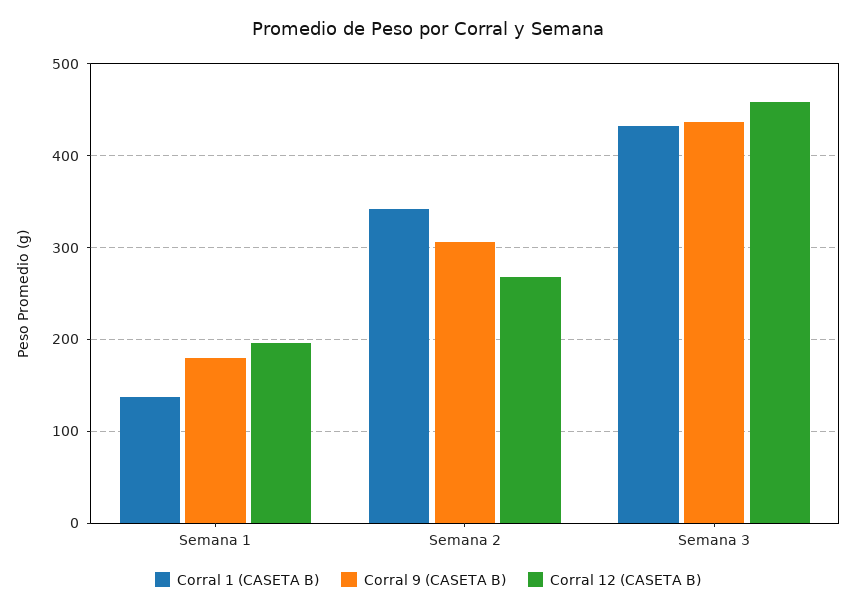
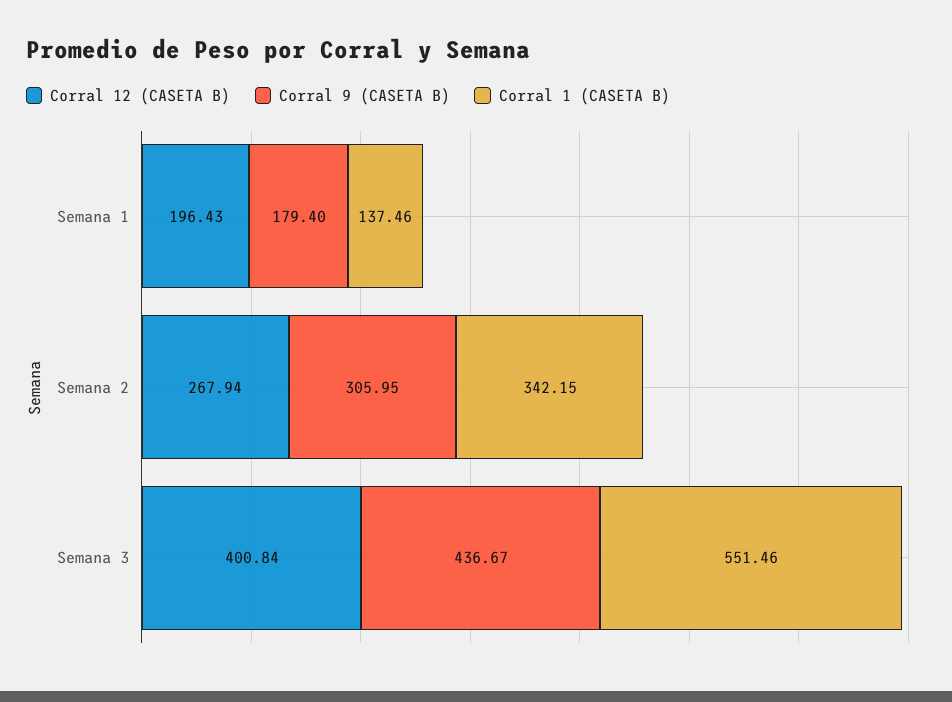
  {
    "Corral 1 (CASETA B)": {
      "Semana 1": 137.46,
      "Semana 2": 342.15,
-     "Semana 3": 430
+     "Semana 3": 551.46
    },
    "Corral 9 (CASETA B)": {
      "Semana 1": 179.4,
      "Semana 2": 305.95,
      "Semana 3": 436.67
    },
    "Corral 12 (CASETA B)": {
      "Semana 1": 196.43,
      "Semana 2": 267.94,
-     "Semana 3": 460
+     "Semana 3": 400.84
    }
  }

